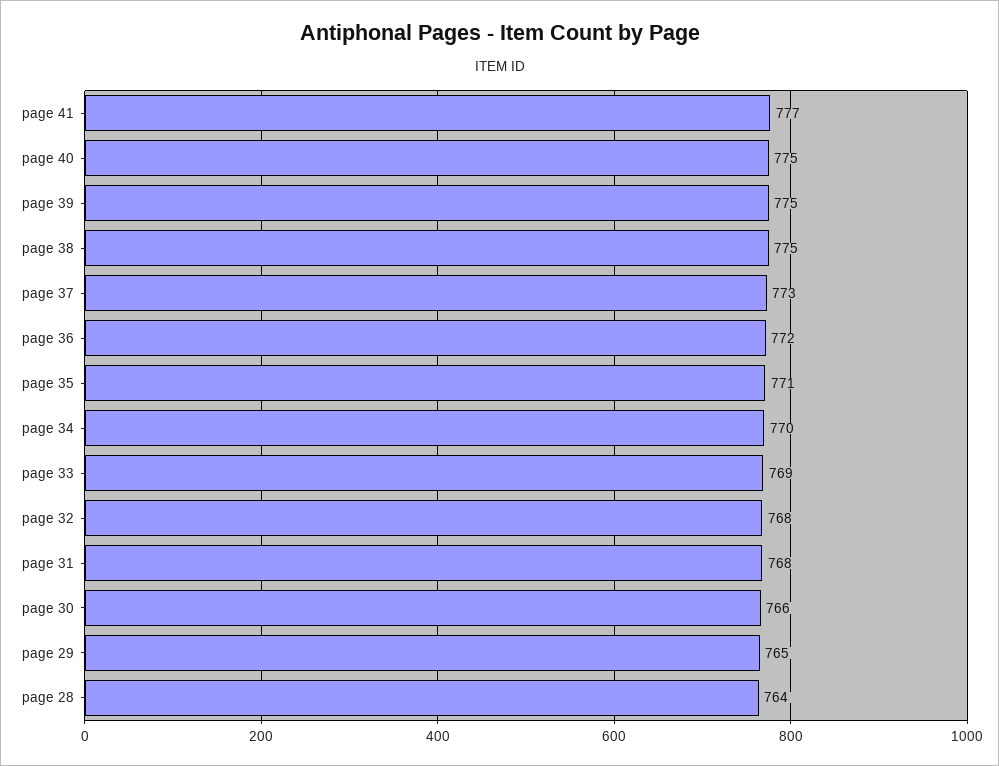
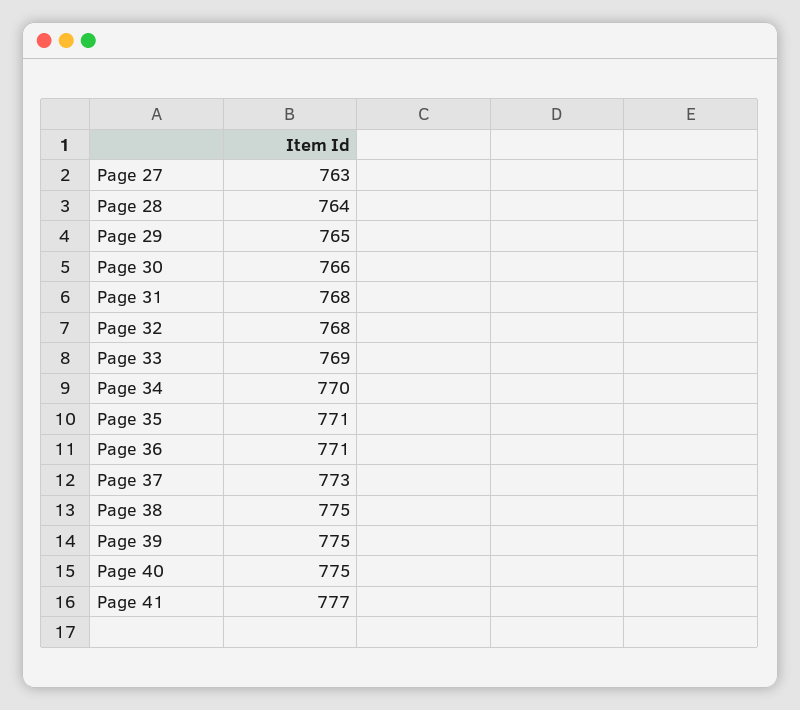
  {
    "page 41": 777,
    "page 40": 775,
    "page 39": 775,
    "page 38": 775,
    "page 37": 773,
-   "page 36": 772,
+   "page 36": 771,
    "page 35": 771,
    "page 34": 770,
    "page 33": 769,
    "page 32": 768,
    "page 31": 768,
    "page 30": 766,
    "page 29": 765,
-   "page 28": 764
+   "page 28": 764,
+   "Page 27": 763
  }

